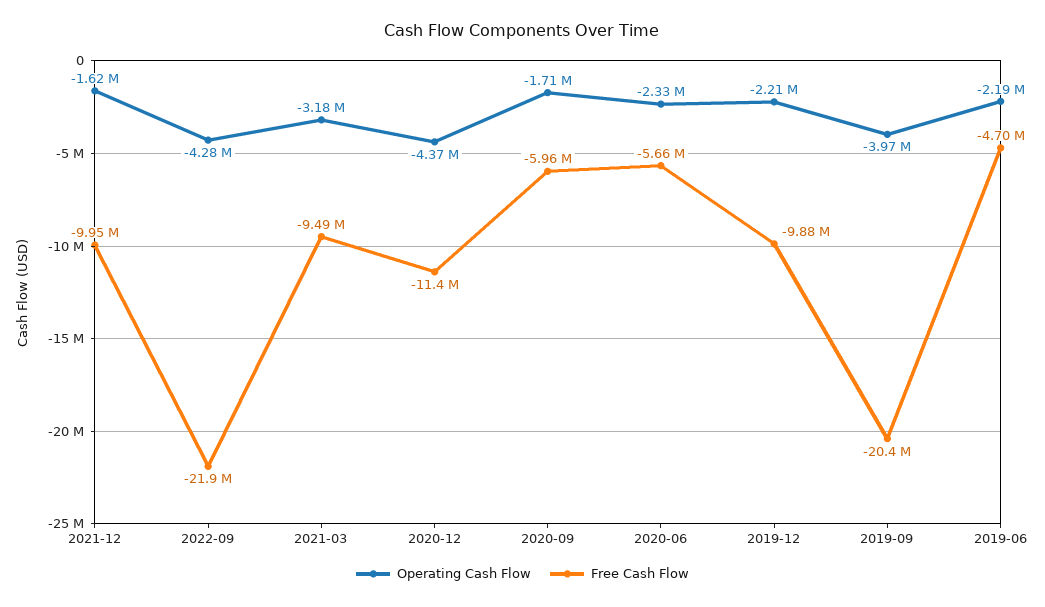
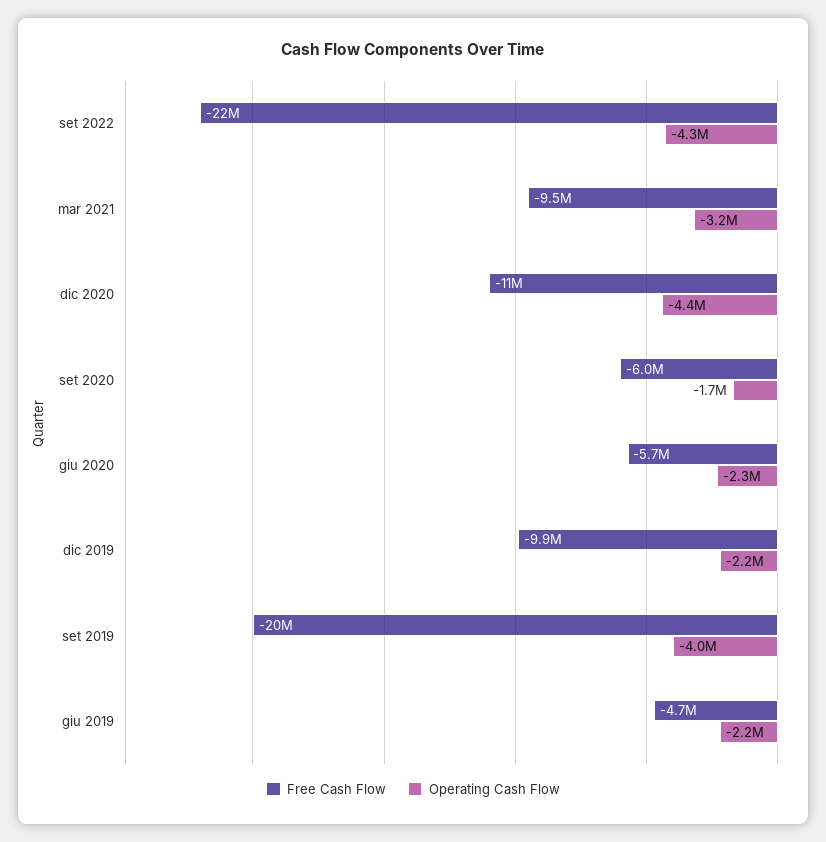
  {
    "Operating Cash Flow": {
-     "2021-12": -1620000,
      "2022-09": -4280000,
      "2021-03": -3180000,
      "2020-12": -4370000,
      "2020-09": -1710000,
      "2020-06": -2330000,
      "2019-12": -2210000,
      "2019-09": -3970000,
      "2019-06": -2190000
    },
    "Free Cash Flow": {
-     "2021-12": -9950000,
      "2022-09": -21900000,
      "2021-03": -9490000,
      "2020-12": -11400000,
      "2020-09": -5960000,
      "2020-06": -5660000,
      "2019-12": -9880000,
      "2019-09": -20400000,
      "2019-06": -4700000
    }
  }

